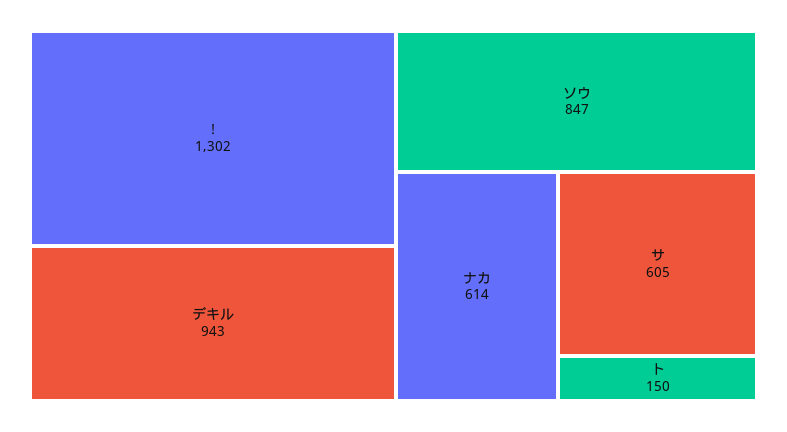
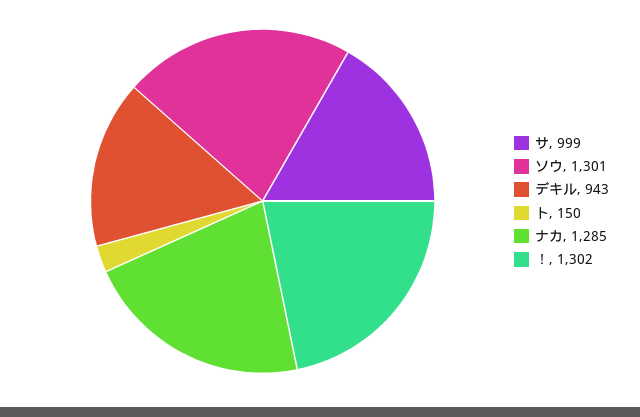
  {
    "！": 1302,
    "デキル": 943,
-   "ソウ": 847,
+   "ソウ": 1301,
-   "ナカ": 614,
+   "ナカ": 1285,
-   "サ": 605,
+   "サ": 999,
    "ト": 150
  }

